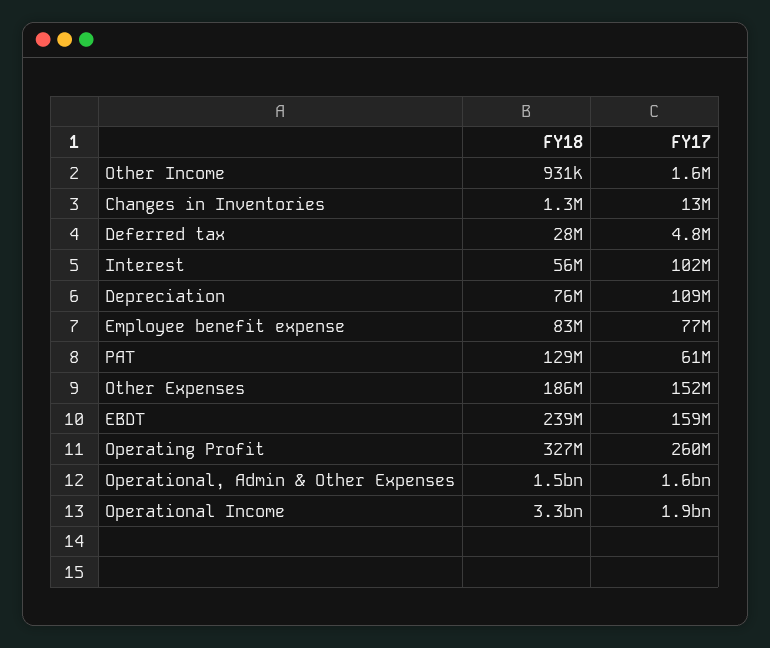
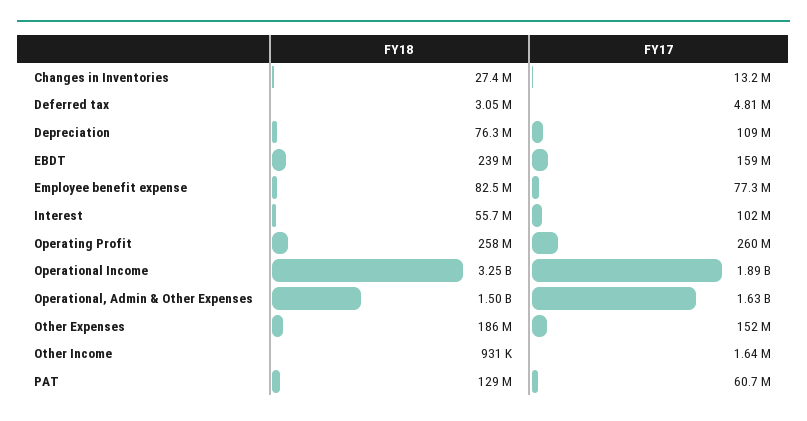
  {
    "FY18": {
      "Other Income": 931000,
-     "Changes in Inventories": 1300000,
+     "Changes in Inventories": 27400000,
-     "Deferred tax": 28000000,
+     "Deferred tax": 3050000,
      "Interest": 55700000,
      "Depreciation": 76300000,
      "Employee benefit expense": 82500000,
      "PAT": 129000000,
      "Other Expenses": 186000000,
      "EBDT": 239000000,
-     "Operating Profit": 327000000,
+     "Operating Profit": 258000000,
      "Operational, Admin & Other Expenses": 1500000000,
      "Operational Income": 3250000000
    },
    "FY17": {
      "Other Income": 1640000,
      "Changes in Inventories": 13200000,
      "Deferred tax": 4810000,
      "Interest": 102000000,
      "Depreciation": 109000000,
      "Employee benefit expense": 77300000,
      "PAT": 60700000,
      "Other Expenses": 152000000,
      "EBDT": 159000000,
      "Operating Profit": 260000000,
      "Operational, Admin & Other Expenses": 1630000000,
      "Operational Income": 1890000000
    }
  }

